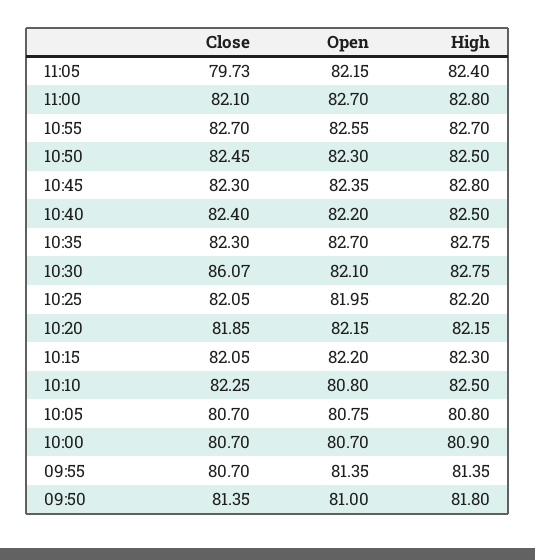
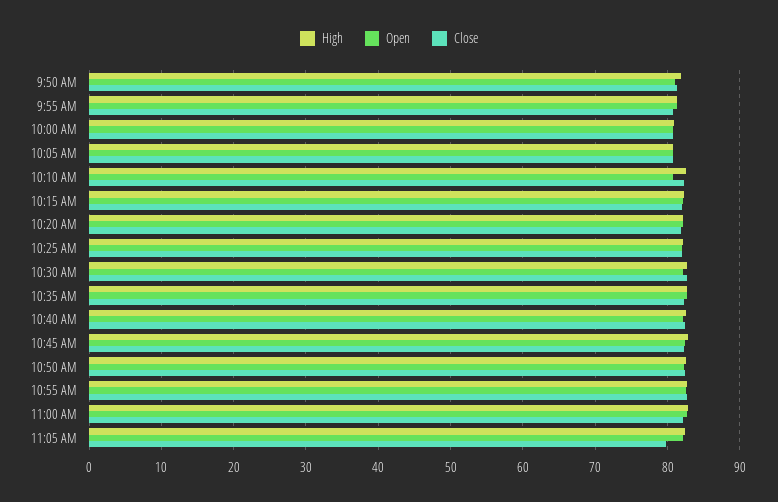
  {
    "Close": {
      "11:05": 79.73,
      "11:00": 82.1,
      "10:55": 82.7,
      "10:50": 82.45,
      "10:45": 82.3,
      "10:40": 82.4,
      "10:35": 82.3,
-     "10:30": 86.07,
+     "10:30": 83,
      "10:25": 82.05,
      "10:20": 81.85,
      "10:15": 82.05,
      "10:10": 82.25,
      "10:05": 80.7,
      "10:00": 80.7,
      "09:55": 80.7,
      "09:50": 81.35
    },
    "Open": {
      "11:05": 82.15,
      "11:00": 82.7,
      "10:55": 82.55,
      "10:50": 82.3,
      "10:45": 82.35,
      "10:40": 82.2,
      "10:35": 82.7,
      "10:30": 82.1,
      "10:25": 81.95,
      "10:20": 82.15,
      "10:15": 82.2,
      "10:10": 80.8,
      "10:05": 80.75,
      "10:00": 80.7,
      "09:55": 81.35,
      "09:50": 81
    },
    "High": {
      "11:05": 82.4,
      "11:00": 82.8,
      "10:55": 82.7,
      "10:50": 82.5,
      "10:45": 82.8,
      "10:40": 82.5,
      "10:35": 82.75,
      "10:30": 82.75,
      "10:25": 82.2,
      "10:20": 82.15,
      "10:15": 82.3,
      "10:10": 82.5,
      "10:05": 80.8,
      "10:00": 80.9,
      "09:55": 81.35,
      "09:50": 81.8
    }
  }

